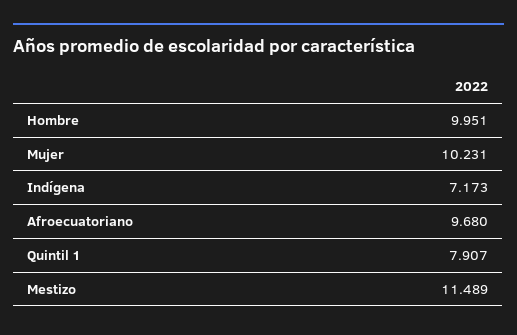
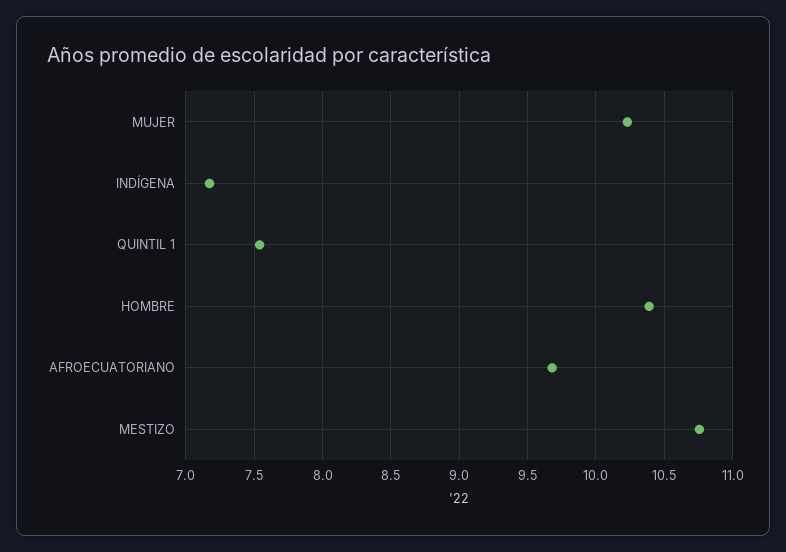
  {
-   "Hombre": 9.951,
+   "Hombre": 10.4,
    "Mujer": 10.231,
    "Indígena": 7.173,
    "Afroecuatoriano": 9.68,
-   "Quintil 1": 7.907,
+   "Quintil 1": 7.55,
-   "Mestizo": 11.489
+   "Mestizo": 10.75
  }

